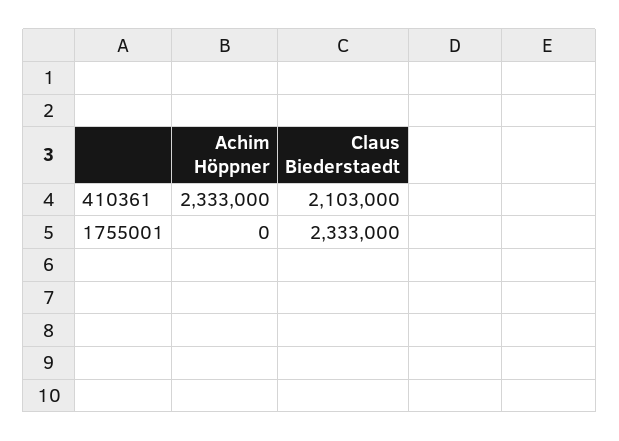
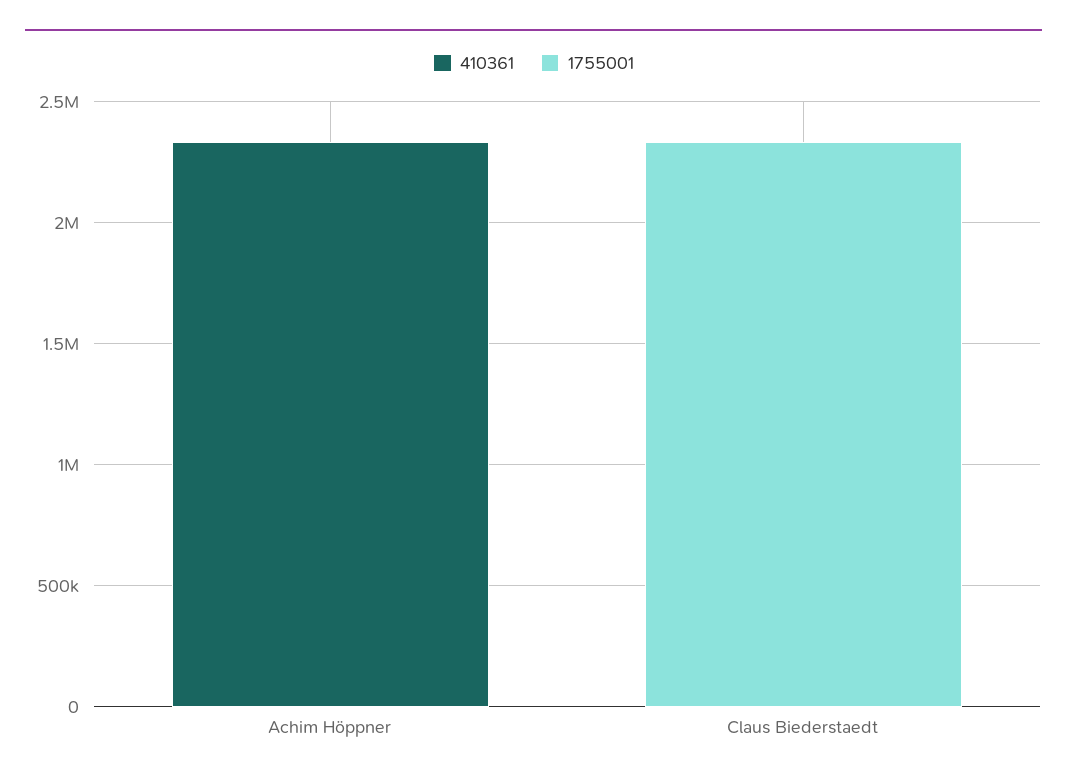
  {
    "410361": {
      "Achim Höppner": 2333000,
-     "Claus Biederstaedt": 2103000
+     "Claus Biederstaedt": 0
    },
    "1755001": {
      "Achim Höppner": 0,
      "Claus Biederstaedt": 2333000
    }
  }

